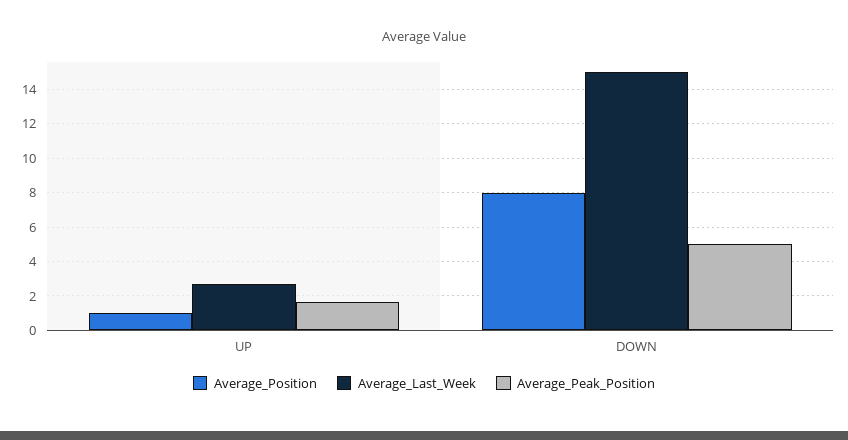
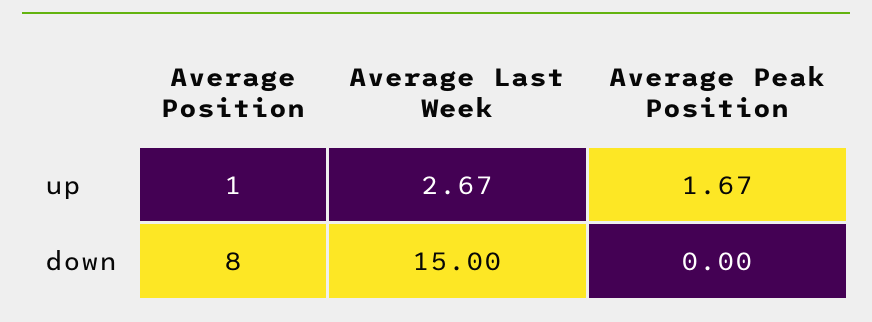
  {
    "Average_Position": {
      "UP": 1,
      "DOWN": 8
    },
    "Average_Last_Week": {
      "UP": 2.67,
      "DOWN": 15
    },
    "Average_Peak_Position": {
      "UP": 1.67,
-     "DOWN": 5
+     "DOWN": 0
    }
  }

